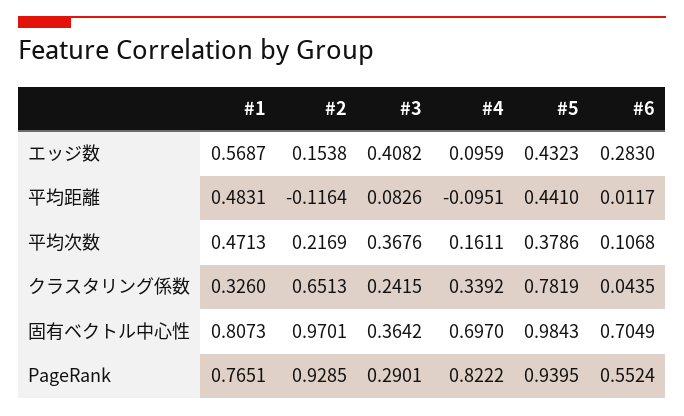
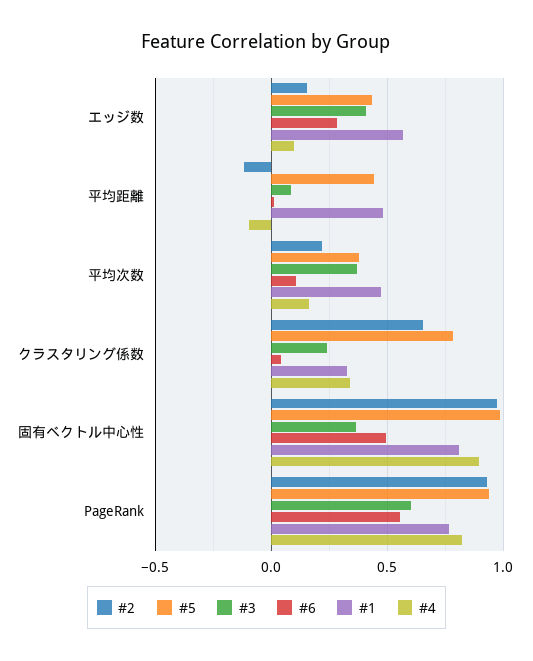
  {
    "#1": {
      "エッジ数": 0.5687,
      "平均距離": 0.4831,
      "平均次数": 0.4713,
      "クラスタリング係数": 0.326,
      "固有ベクトル中心性": 0.8073,
      "PageRank": 0.7651
    },
    "#2": {
      "エッジ数": 0.1538,
      "平均距離": -0.1164,
      "平均次数": 0.2169,
      "クラスタリング係数": 0.6513,
      "固有ベクトル中心性": 0.9701,
      "PageRank": 0.9285
    },
    "#3": {
      "エッジ数": 0.4082,
      "平均距離": 0.0826,
      "平均次数": 0.3676,
      "クラスタリング係数": 0.2415,
      "固有ベクトル中心性": 0.3642,
-     "PageRank": 0.2901
+     "PageRank": 0.6
    },
    "#4": {
      "エッジ数": 0.0959,
      "平均距離": -0.0951,
      "平均次数": 0.1611,
      "クラスタリング係数": 0.3392,
-     "固有ベクトル中心性": 0.697,
+     "固有ベクトル中心性": 0.9,
      "PageRank": 0.8222
    },
    "#5": {
      "エッジ数": 0.4323,
      "平均距離": 0.441,
      "平均次数": 0.3786,
      "クラスタリング係数": 0.7819,
      "固有ベクトル中心性": 0.9843,
      "PageRank": 0.9395
    },
    "#6": {
      "エッジ数": 0.283,
      "平均距離": 0.0117,
      "平均次数": 0.1068,
      "クラスタリング係数": 0.0435,
-     "固有ベクトル中心性": 0.7049,
+     "固有ベクトル中心性": 0.5,
      "PageRank": 0.5524
    }
  }

